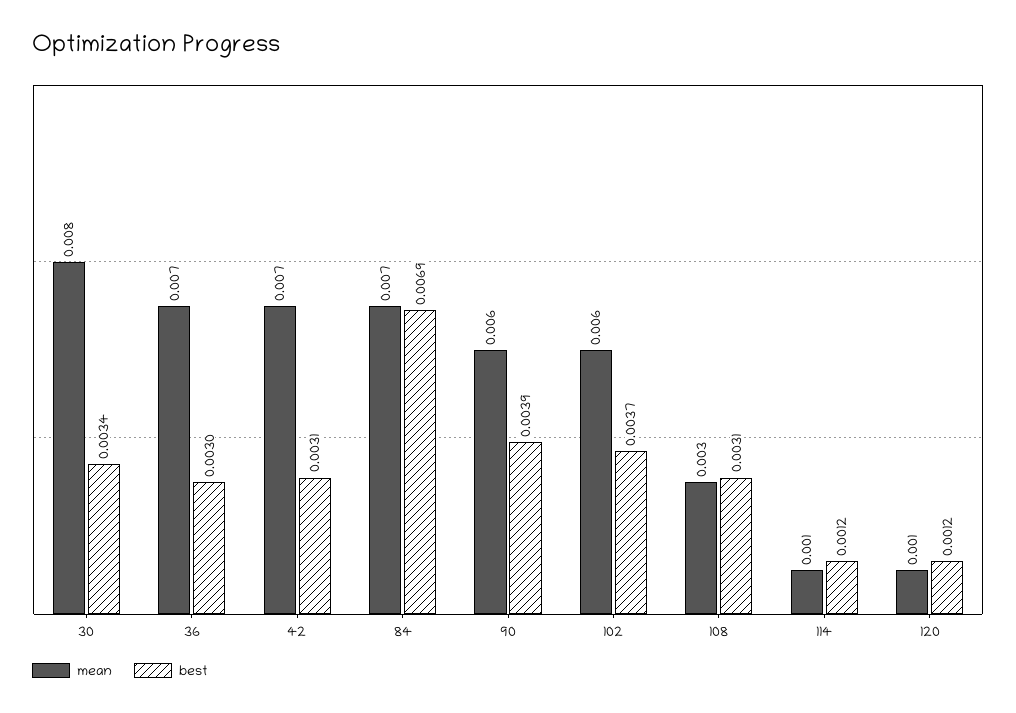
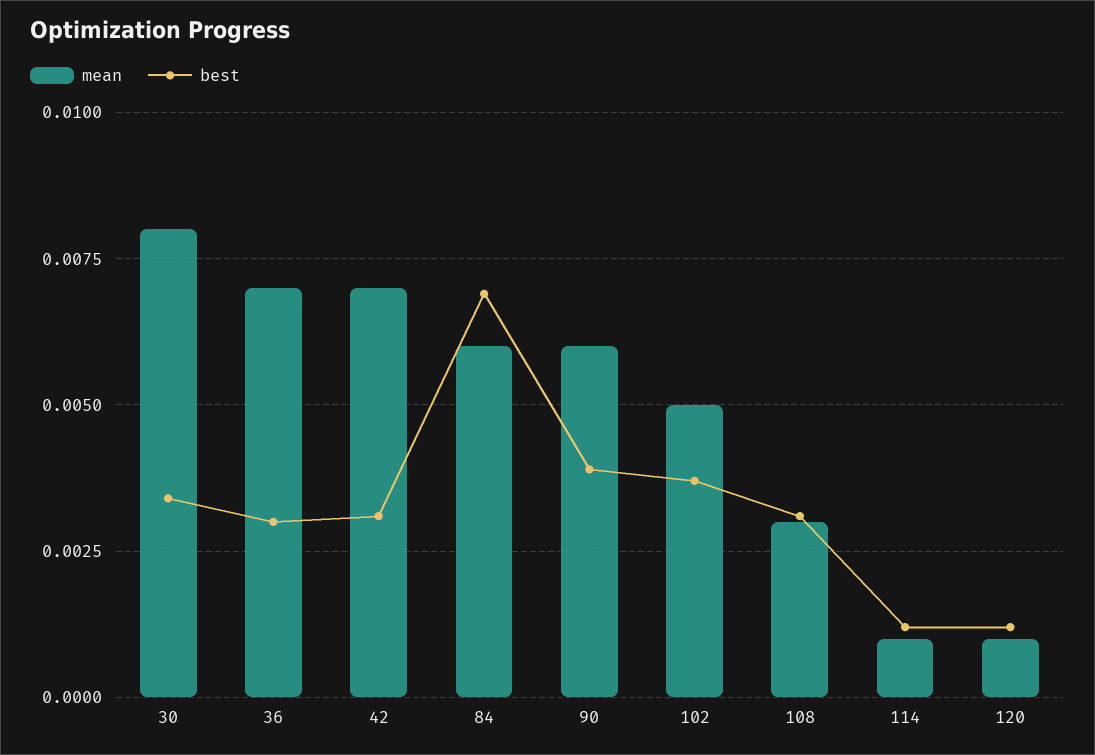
  {
    "mean": {
      "30": 0.008,
      "36": 0.007,
      "42": 0.007,
-     "84": 0.007,
+     "84": 0.006,
      "90": 0.006,
-     "102": 0.006,
+     "102": 0.005,
      "108": 0.003,
      "114": 0.001,
      "120": 0.001
    },
    "best": {
      "30": 0.0034,
      "36": 0.003,
      "42": 0.0031,
      "84": 0.0069,
      "90": 0.0039,
      "102": 0.0037,
      "108": 0.0031,
      "114": 0.0012,
      "120": 0.0012
    }
  }

